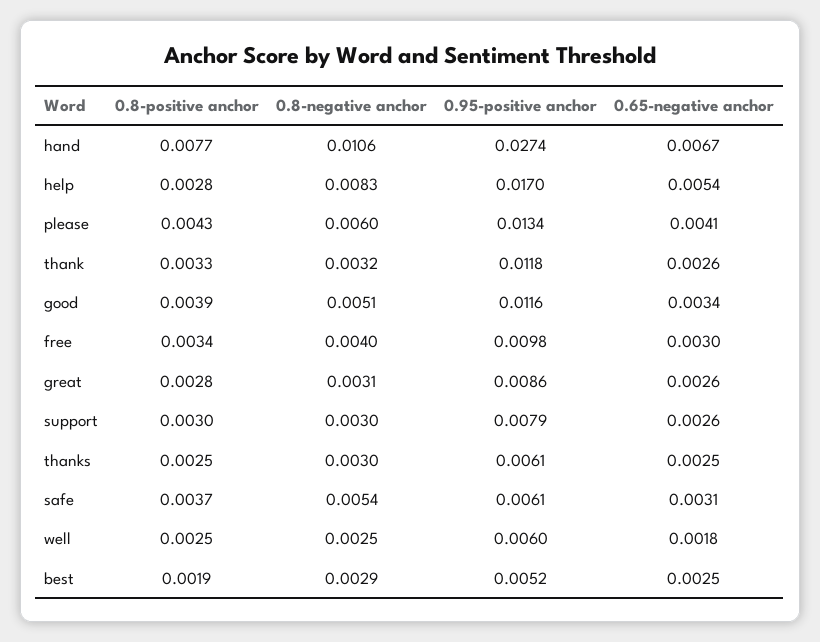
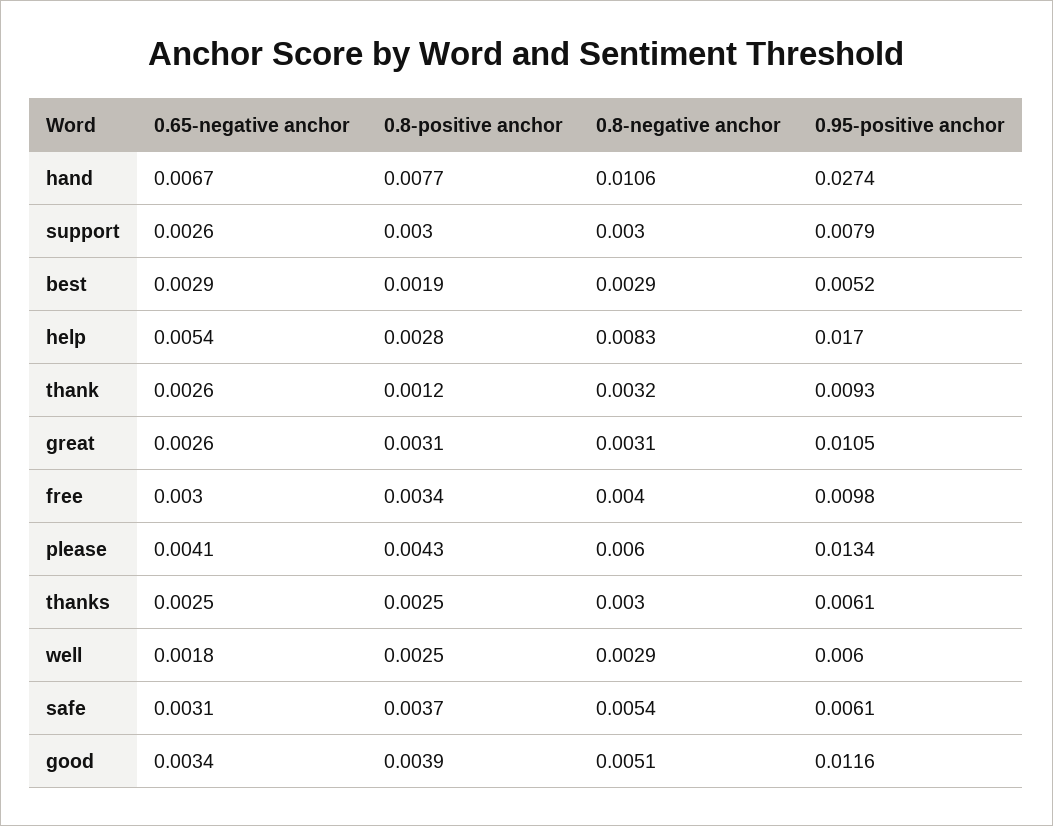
  {
    "0.8-positive anchor": {
      "hand": 0.0077,
      "help": 0.0028,
      "please": 0.0043,
-     "thank": 0.0033,
+     "thank": 0.0012,
      "good": 0.0039,
      "free": 0.0034,
-     "great": 0.0028,
+     "great": 0.0031,
      "support": 0.003,
      "thanks": 0.0025,
      "safe": 0.0037,
      "well": 0.0025,
      "best": 0.0019
    },
    "0.8-negative anchor": {
      "hand": 0.0106,
      "help": 0.0083,
      "please": 0.006,
      "thank": 0.0032,
      "good": 0.0051,
      "free": 0.004,
      "great": 0.0031,
      "support": 0.003,
      "thanks": 0.003,
      "safe": 0.0054,
-     "well": 0.0025,
+     "well": 0.0029,
      "best": 0.0029
    },
    "0.95-positive anchor": {
      "hand": 0.0274,
      "help": 0.017,
      "please": 0.0134,
-     "thank": 0.0118,
+     "thank": 0.0093,
      "good": 0.0116,
      "free": 0.0098,
-     "great": 0.0086,
+     "great": 0.0105,
      "support": 0.0079,
      "thanks": 0.0061,
      "safe": 0.0061,
      "well": 0.006,
      "best": 0.0052
    },
    "0.65-negative anchor": {
      "hand": 0.0067,
      "help": 0.0054,
      "please": 0.0041,
      "thank": 0.0026,
      "good": 0.0034,
      "free": 0.003,
      "great": 0.0026,
      "support": 0.0026,
      "thanks": 0.0025,
      "safe": 0.0031,
      "well": 0.0018,
-     "best": 0.0025
+     "best": 0.0029
    }
  }

